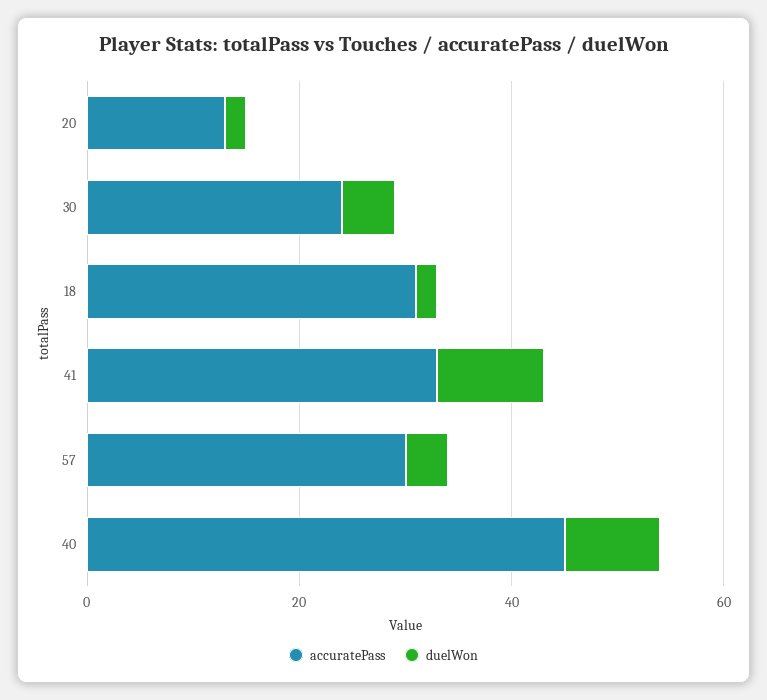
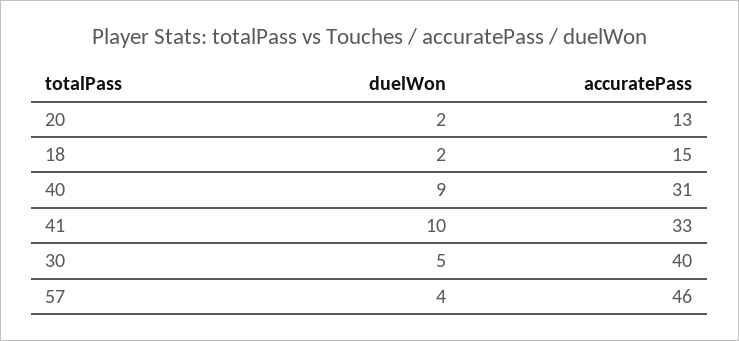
  {
    "accuratePass": {
      "20": 13,
-     "30": 25,
+     "30": 40,
-     "18": 30,
+     "18": 15,
      "41": 33,
-     "57": 30,
+     "57": 46,
-     "40": 45
+     "40": 31
    },
    "duelWon": {
      "20": 2,
      "30": 5,
      "18": 2,
      "41": 10,
      "57": 4,
      "40": 9
    }
  }

